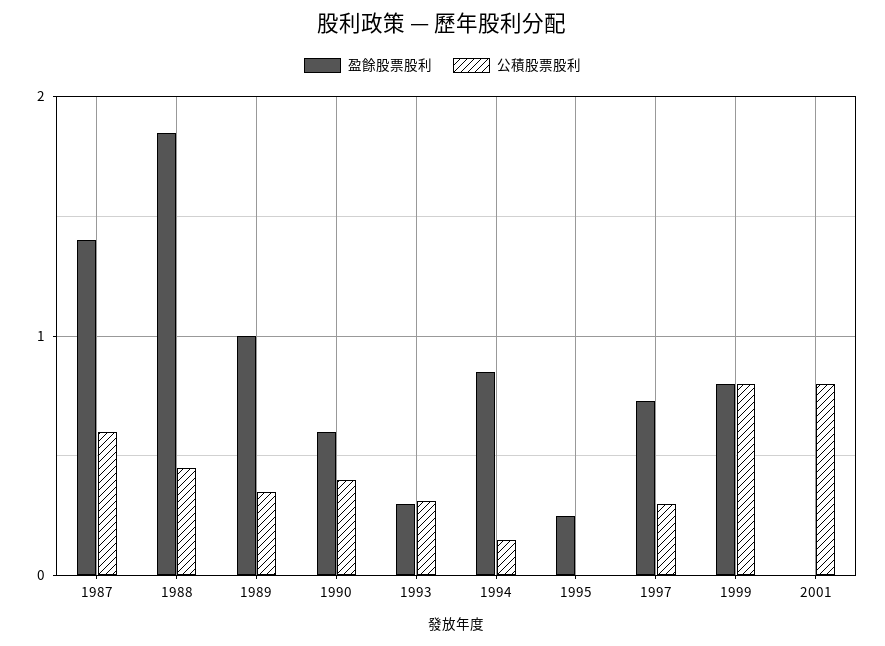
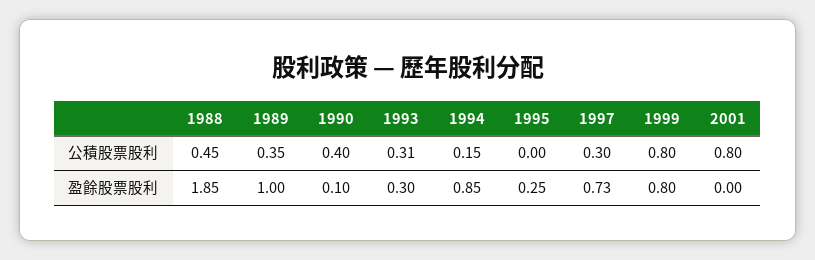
  {
    "盈餘股票股利": {
-     "1987": 1.4,
      "1988": 1.85,
      "1989": 1,
-     "1990": 0.6,
+     "1990": 0.1,
      "1993": 0.3,
      "1994": 0.85,
      "1995": 0.25,
      "1997": 0.73,
      "1999": 0.8,
      "2001": 0
    },
    "公積股票股利": {
-     "1987": 0.6,
      "1988": 0.45,
      "1989": 0.35,
      "1990": 0.4,
      "1993": 0.31,
      "1994": 0.15,
      "1995": 0,
      "1997": 0.3,
      "1999": 0.8,
      "2001": 0.8
    }
  }

